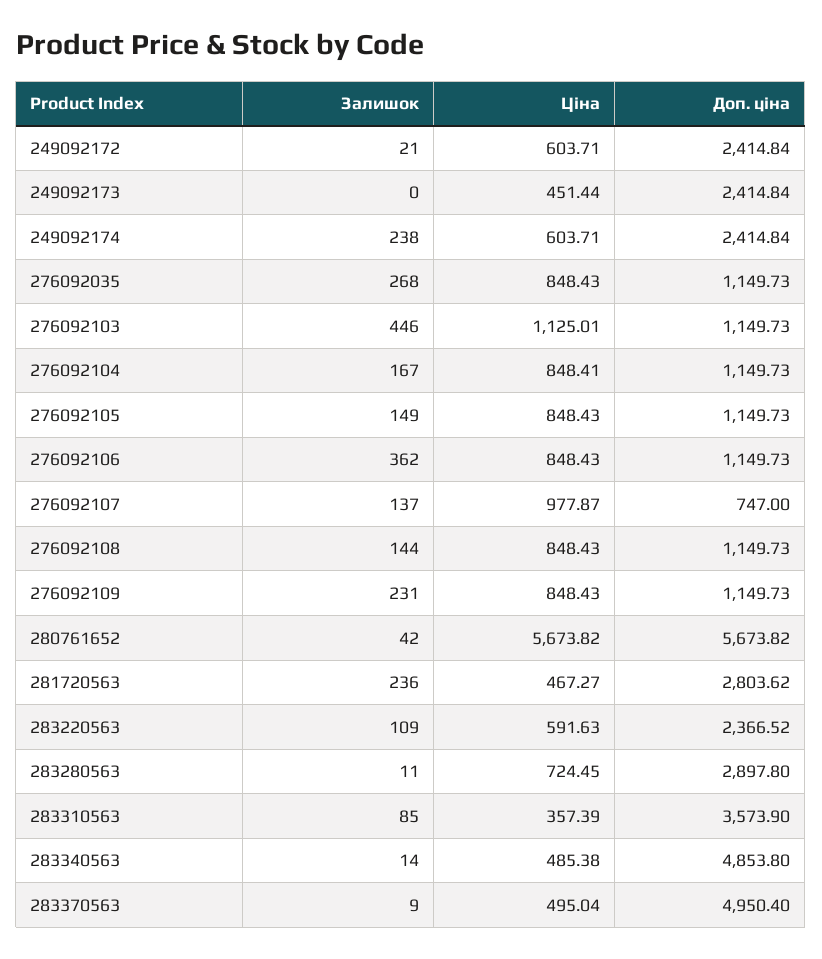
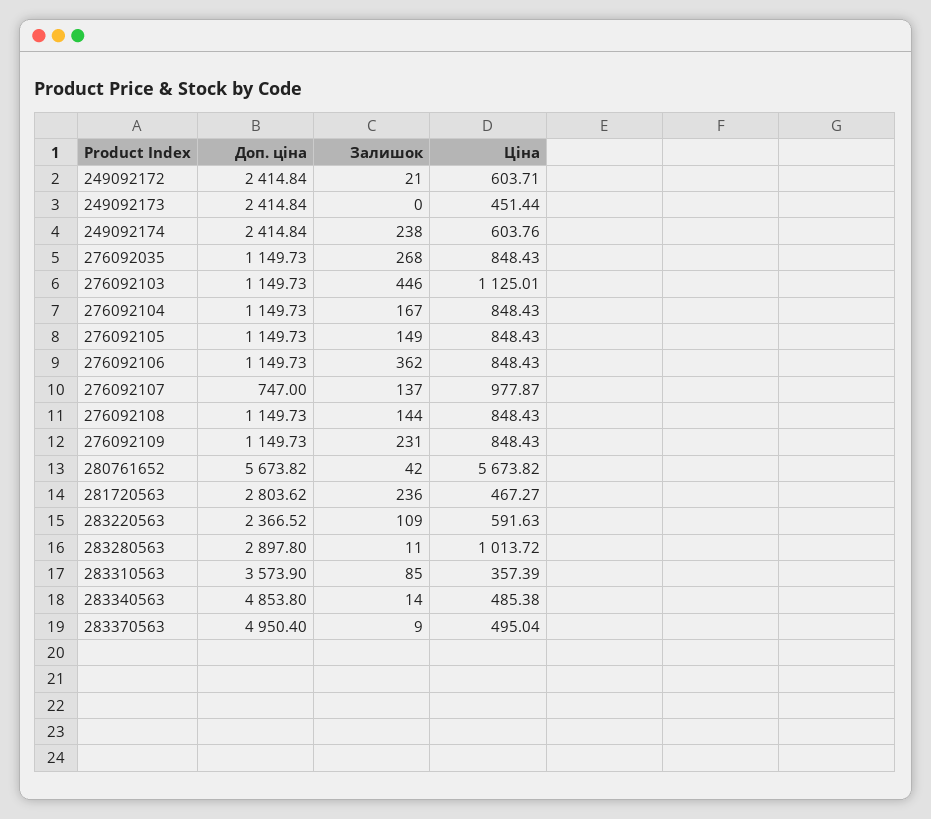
  {
    "Залишок": {
      "249092172": 21,
      "249092173": 0,
      "249092174": 238,
      "276092035": 268,
      "276092103": 446,
      "276092104": 167,
      "276092105": 149,
      "276092106": 362,
      "276092107": 137,
      "276092108": 144,
      "276092109": 231,
      "280761652": 42,
      "281720563": 236,
      "283220563": 109,
      "283280563": 11,
      "283310563": 85,
      "283340563": 14,
      "283370563": 9
    },
    "Ціна": {
      "249092172": 603.71,
      "249092173": 451.44,
-     "249092174": 603.71,
+     "249092174": 603.76,
      "276092035": 848.43,
      "276092103": 1125.01,
-     "276092104": 848.41,
+     "276092104": 848.43,
      "276092105": 848.43,
      "276092106": 848.43,
      "276092107": 977.87,
      "276092108": 848.43,
      "276092109": 848.43,
      "280761652": 5673.82,
      "281720563": 467.27,
      "283220563": 591.63,
-     "283280563": 724.45,
+     "283280563": 1013.72,
      "283310563": 357.39,
      "283340563": 485.38,
      "283370563": 495.04
    },
    "Доп. ціна": {
      "249092172": 2414.84,
      "249092173": 2414.84,
      "249092174": 2414.84,
      "276092035": 1149.73,
      "276092103": 1149.73,
      "276092104": 1149.73,
      "276092105": 1149.73,
      "276092106": 1149.73,
      "276092107": 747,
      "276092108": 1149.73,
      "276092109": 1149.73,
      "280761652": 5673.82,
      "281720563": 2803.62,
      "283220563": 2366.52,
      "283280563": 2897.8,
      "283310563": 3573.9,
      "283340563": 4853.8,
      "283370563": 4950.4
    }
  }

